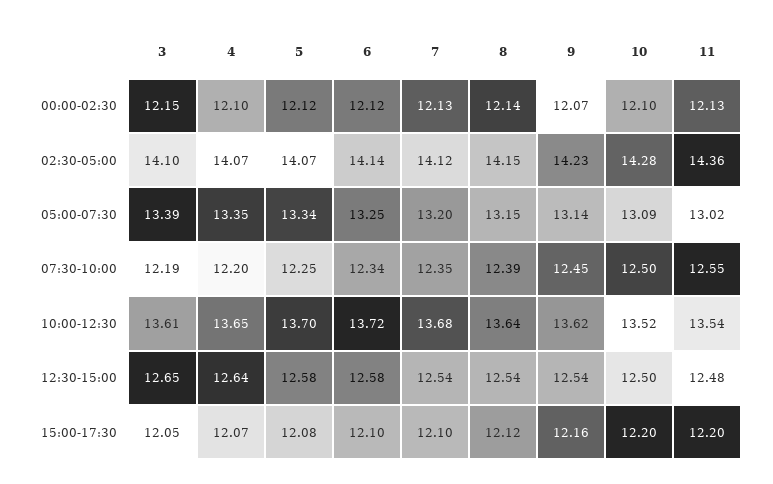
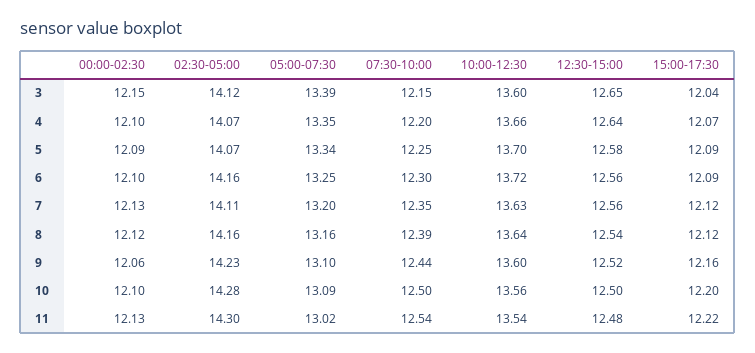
  {
    "3": {
      "00:00-02:30": 12.15,
-     "02:30-05:00": 14.1,
+     "02:30-05:00": 14.12,
      "05:00-07:30": 13.39,
-     "07:30-10:00": 12.19,
+     "07:30-10:00": 12.15,
-     "10:00-12:30": 13.61,
+     "10:00-12:30": 13.6,
      "12:30-15:00": 12.65,
-     "15:00-17:30": 12.05
+     "15:00-17:30": 12.04
    },
    "4": {
      "00:00-02:30": 12.1,
      "02:30-05:00": 14.07,
      "05:00-07:30": 13.35,
      "07:30-10:00": 12.2,
-     "10:00-12:30": 13.65,
+     "10:00-12:30": 13.66,
      "12:30-15:00": 12.64,
      "15:00-17:30": 12.07
    },
    "5": {
-     "00:00-02:30": 12.12,
+     "00:00-02:30": 12.09,
      "02:30-05:00": 14.07,
      "05:00-07:30": 13.34,
      "07:30-10:00": 12.25,
      "10:00-12:30": 13.7,
      "12:30-15:00": 12.58,
-     "15:00-17:30": 12.08
+     "15:00-17:30": 12.09
    },
    "6": {
-     "00:00-02:30": 12.12,
+     "00:00-02:30": 12.1,
-     "02:30-05:00": 14.14,
+     "02:30-05:00": 14.16,
      "05:00-07:30": 13.25,
-     "07:30-10:00": 12.34,
+     "07:30-10:00": 12.3,
      "10:00-12:30": 13.72,
-     "12:30-15:00": 12.58,
+     "12:30-15:00": 12.56,
-     "15:00-17:30": 12.1
+     "15:00-17:30": 12.09
    },
    "7": {
      "00:00-02:30": 12.13,
-     "02:30-05:00": 14.12,
+     "02:30-05:00": 14.11,
      "05:00-07:30": 13.2,
      "07:30-10:00": 12.35,
-     "10:00-12:30": 13.68,
+     "10:00-12:30": 13.63,
-     "12:30-15:00": 12.54,
+     "12:30-15:00": 12.56,
-     "15:00-17:30": 12.1
+     "15:00-17:30": 12.12
    },
    "8": {
-     "00:00-02:30": 12.14,
+     "00:00-02:30": 12.12,
-     "02:30-05:00": 14.15,
+     "02:30-05:00": 14.16,
-     "05:00-07:30": 13.15,
+     "05:00-07:30": 13.16,
      "07:30-10:00": 12.39,
      "10:00-12:30": 13.64,
      "12:30-15:00": 12.54,
      "15:00-17:30": 12.12
    },
    "9": {
-     "00:00-02:30": 12.07,
+     "00:00-02:30": 12.06,
      "02:30-05:00": 14.23,
-     "05:00-07:30": 13.14,
+     "05:00-07:30": 13.1,
-     "07:30-10:00": 12.45,
+     "07:30-10:00": 12.44,
-     "10:00-12:30": 13.62,
+     "10:00-12:30": 13.6,
-     "12:30-15:00": 12.54,
+     "12:30-15:00": 12.52,
      "15:00-17:30": 12.16
    },
    "10": {
      "00:00-02:30": 12.1,
      "02:30-05:00": 14.28,
      "05:00-07:30": 13.09,
      "07:30-10:00": 12.5,
-     "10:00-12:30": 13.52,
+     "10:00-12:30": 13.56,
      "12:30-15:00": 12.5,
      "15:00-17:30": 12.2
    },
    "11": {
      "00:00-02:30": 12.13,
-     "02:30-05:00": 14.36,
+     "02:30-05:00": 14.3,
      "05:00-07:30": 13.02,
-     "07:30-10:00": 12.55,
+     "07:30-10:00": 12.54,
      "10:00-12:30": 13.54,
      "12:30-15:00": 12.48,
-     "15:00-17:30": 12.2
+     "15:00-17:30": 12.22
    }
  }

